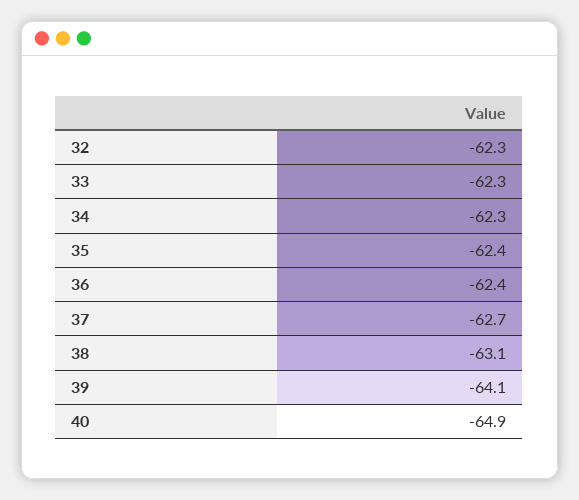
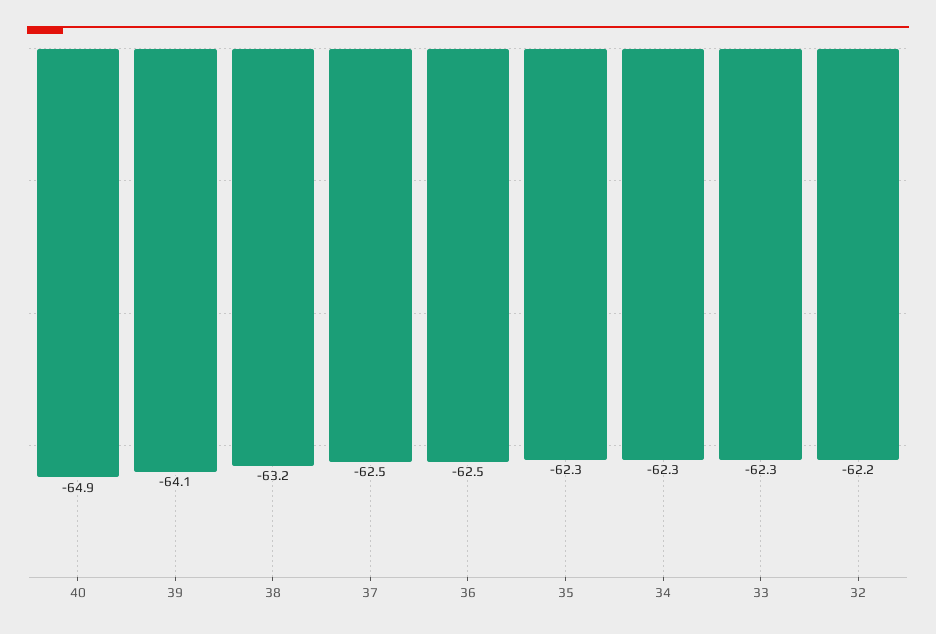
  {
-   "32": -62.3,
+   "32": -62.2,
    "33": -62.3,
    "34": -62.3,
-   "35": -62.4,
+   "35": -62.3,
-   "36": -62.4,
+   "36": -62.5,
-   "37": -62.7,
+   "37": -62.5,
-   "38": -63.1,
+   "38": -63.2,
    "39": -64.1,
    "40": -64.9
  }

